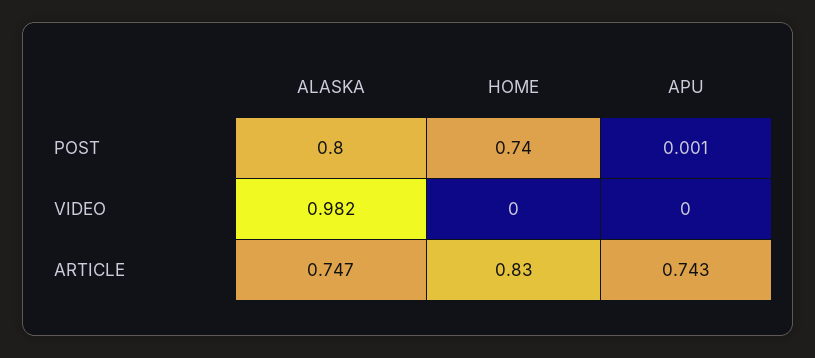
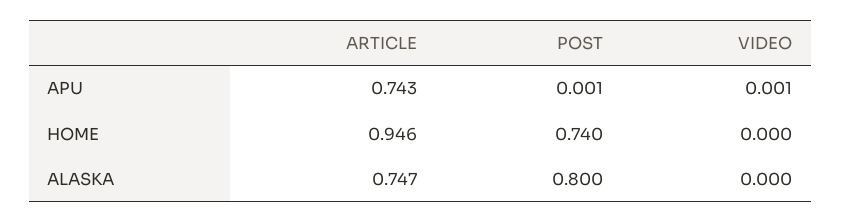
  {
    "ALASKA": {
      "POST": 0.8,
-     "VIDEO": 0.982,
+     "VIDEO": 0,
      "ARTICLE": 0.747
    },
    "HOME": {
      "POST": 0.74,
      "VIDEO": 0,
-     "ARTICLE": 0.83
+     "ARTICLE": 0.946
    },
    "APU": {
      "POST": 0.001,
-     "VIDEO": 0,
+     "VIDEO": 0.001,
      "ARTICLE": 0.743
    }
  }

